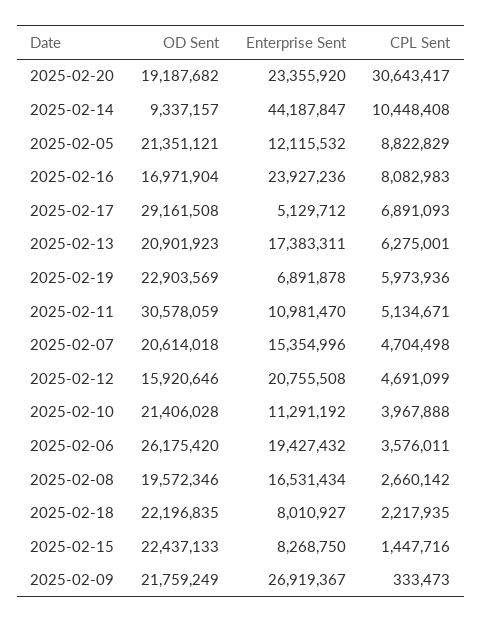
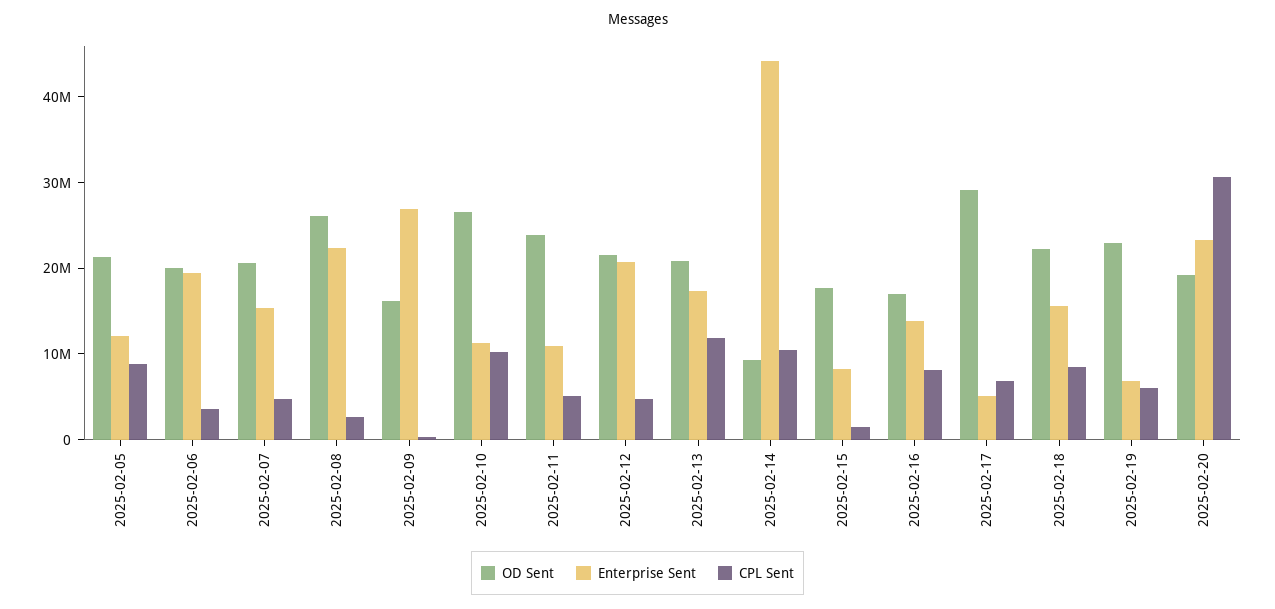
  {
    "OD Sent": {
      "2025-02-20": 19187682,
      "2025-02-14": 9337157,
      "2025-02-05": 21351121,
      "2025-02-16": 16971904,
      "2025-02-17": 29161508,
      "2025-02-13": 20901923,
      "2025-02-19": 22903569,
-     "2025-02-11": 30578059,
+     "2025-02-11": 24000000,
      "2025-02-07": 20614018,
-     "2025-02-12": 15920646,
+     "2025-02-12": 22000000,
-     "2025-02-10": 21406028,
+     "2025-02-10": 26000000,
-     "2025-02-06": 26175420,
+     "2025-02-06": 20000000,
-     "2025-02-08": 19572346,
+     "2025-02-08": 26000000,
      "2025-02-18": 22196835,
-     "2025-02-15": 22437133,
+     "2025-02-15": 18000000,
-     "2025-02-09": 21759249
+     "2025-02-09": 16000000
    },
    "Enterprise Sent": {
      "2025-02-20": 23355920,
      "2025-02-14": 44187847,
      "2025-02-05": 12115532,
-     "2025-02-16": 23927236,
+     "2025-02-16": 14000000,
      "2025-02-17": 5129712,
      "2025-02-13": 17383311,
      "2025-02-19": 6891878,
      "2025-02-11": 10981470,
      "2025-02-07": 15354996,
      "2025-02-12": 20755508,
      "2025-02-10": 11291192,
      "2025-02-06": 19427432,
-     "2025-02-08": 16531434,
+     "2025-02-08": 22000000,
-     "2025-02-18": 8010927,
+     "2025-02-18": 16000000,
      "2025-02-15": 8268750,
      "2025-02-09": 26919367
    },
    "CPL Sent": {
      "2025-02-20": 30643417,
      "2025-02-14": 10448408,
      "2025-02-05": 8822829,
      "2025-02-16": 8082983,
      "2025-02-17": 6891093,
-     "2025-02-13": 6275001,
+     "2025-02-13": 12000000,
      "2025-02-19": 5973936,
      "2025-02-11": 5134671,
      "2025-02-07": 4704498,
      "2025-02-12": 4691099,
-     "2025-02-10": 3967888,
+     "2025-02-10": 10000000,
      "2025-02-06": 3576011,
      "2025-02-08": 2660142,
-     "2025-02-18": 2217935,
+     "2025-02-18": 8000000,
      "2025-02-15": 1447716,
      "2025-02-09": 333473
    }
  }

